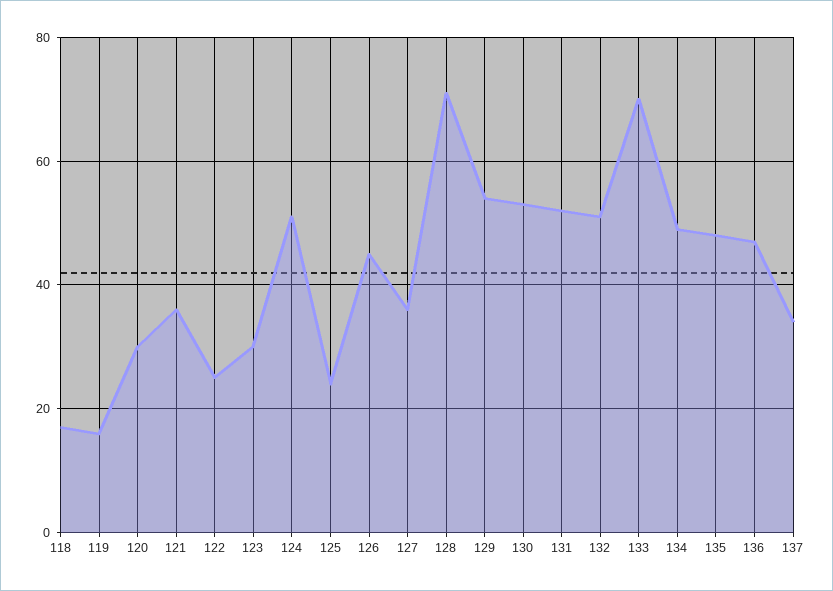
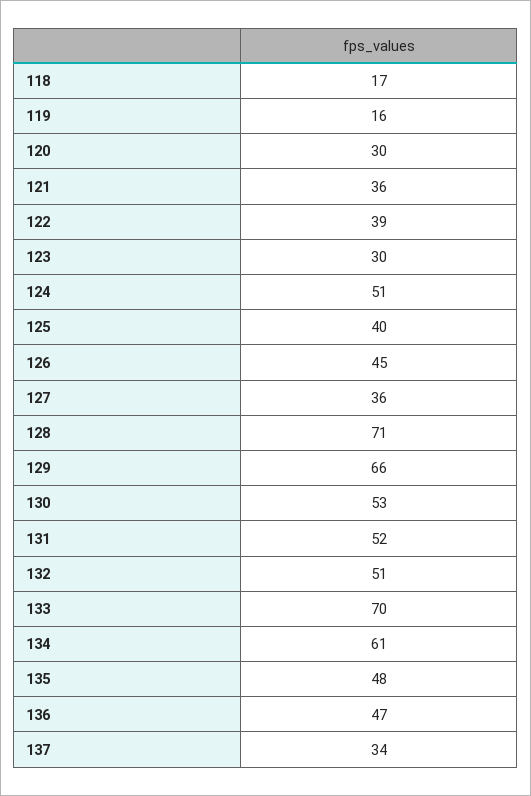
  {
    "118": 17,
    "119": 16,
    "120": 30,
    "121": 36,
-   "122": 25,
+   "122": 39,
    "123": 30,
    "124": 51,
-   "125": 25,
+   "125": 40,
    "126": 45,
    "127": 36,
    "128": 71,
-   "129": 55,
+   "129": 66,
    "130": 53,
    "131": 52,
    "132": 51,
    "133": 70,
-   "134": 50,
+   "134": 61,
    "135": 48,
    "136": 47,
    "137": 34
  }

